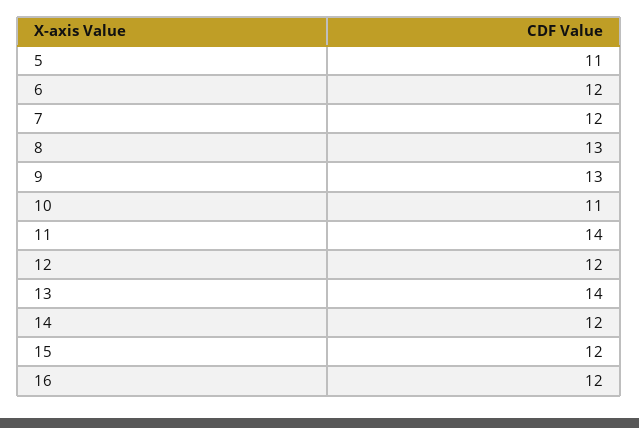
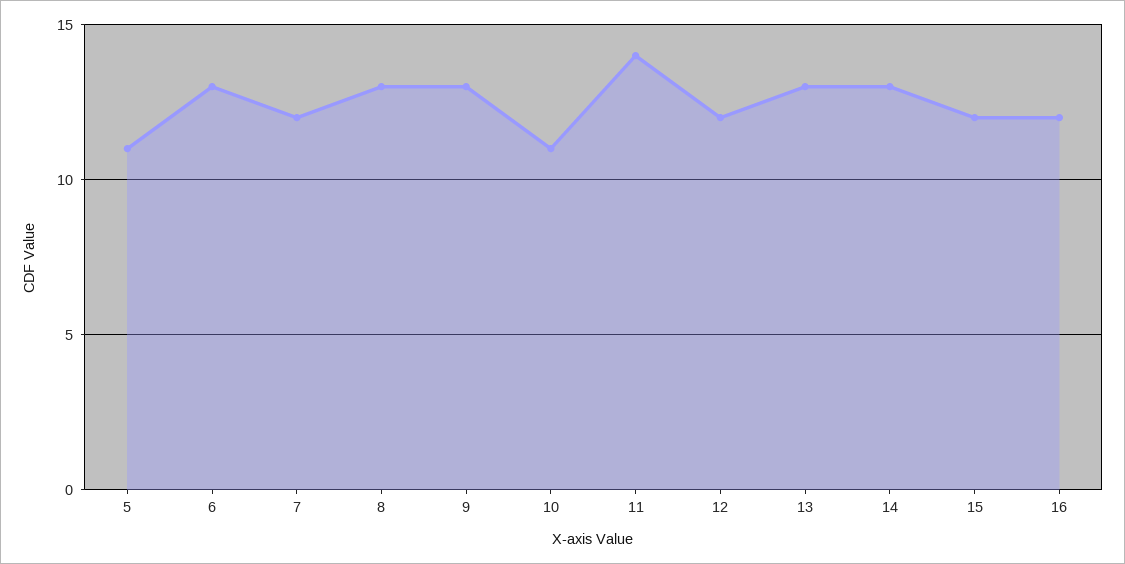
  {
    "5": 11,
-   "6": 12,
+   "6": 13,
    "7": 12,
    "8": 13,
    "9": 13,
    "10": 11,
    "11": 14,
    "12": 12,
-   "13": 14,
+   "13": 13,
-   "14": 12,
+   "14": 13,
    "15": 12,
    "16": 12
  }

